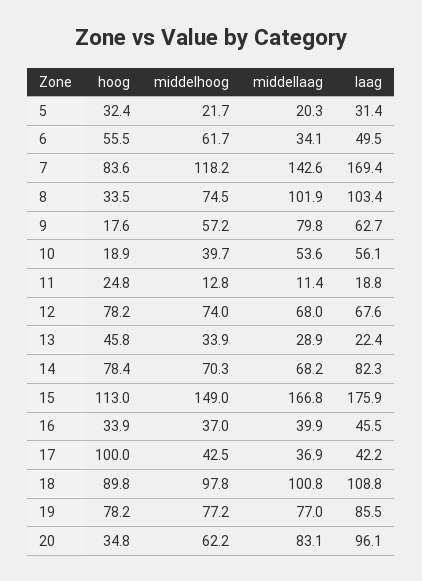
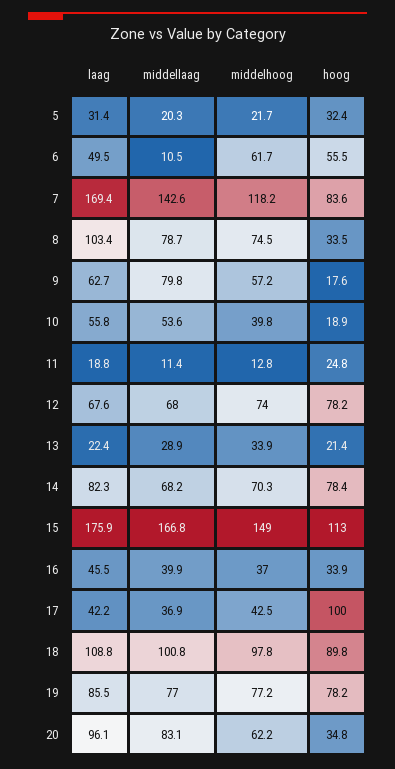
  {
    "hoog": {
      "5": 32.4,
      "6": 55.5,
      "7": 83.6,
      "8": 33.5,
      "9": 17.6,
      "10": 18.9,
      "11": 24.8,
      "12": 78.2,
-     "13": 45.8,
+     "13": 21.4,
      "14": 78.4,
      "15": 113,
      "16": 33.9,
      "17": 100,
      "18": 89.8,
      "19": 78.2,
      "20": 34.8
    },
    "middelhoog": {
      "5": 21.7,
      "6": 61.7,
      "7": 118.2,
      "8": 74.5,
      "9": 57.2,
-     "10": 39.7,
+     "10": 39.8,
      "11": 12.8,
      "12": 74,
      "13": 33.9,
      "14": 70.3,
      "15": 149,
      "16": 37,
      "17": 42.5,
      "18": 97.8,
      "19": 77.2,
      "20": 62.2
    },
    "middellaag": {
      "5": 20.3,
-     "6": 34.1,
+     "6": 10.5,
      "7": 142.6,
-     "8": 101.9,
+     "8": 78.7,
      "9": 79.8,
      "10": 53.6,
      "11": 11.4,
      "12": 68,
      "13": 28.9,
      "14": 68.2,
      "15": 166.8,
      "16": 39.9,
      "17": 36.9,
      "18": 100.8,
      "19": 77,
      "20": 83.1
    },
    "laag": {
      "5": 31.4,
      "6": 49.5,
      "7": 169.4,
      "8": 103.4,
      "9": 62.7,
-     "10": 56.1,
+     "10": 55.8,
      "11": 18.8,
      "12": 67.6,
      "13": 22.4,
      "14": 82.3,
      "15": 175.9,
      "16": 45.5,
      "17": 42.2,
      "18": 108.8,
      "19": 85.5,
      "20": 96.1
    }
  }

